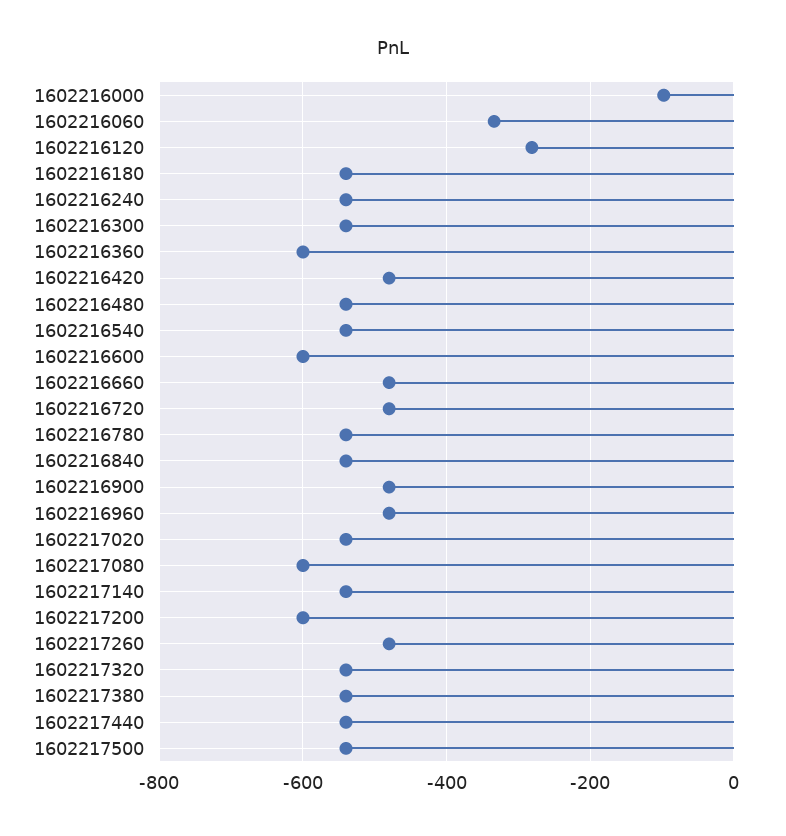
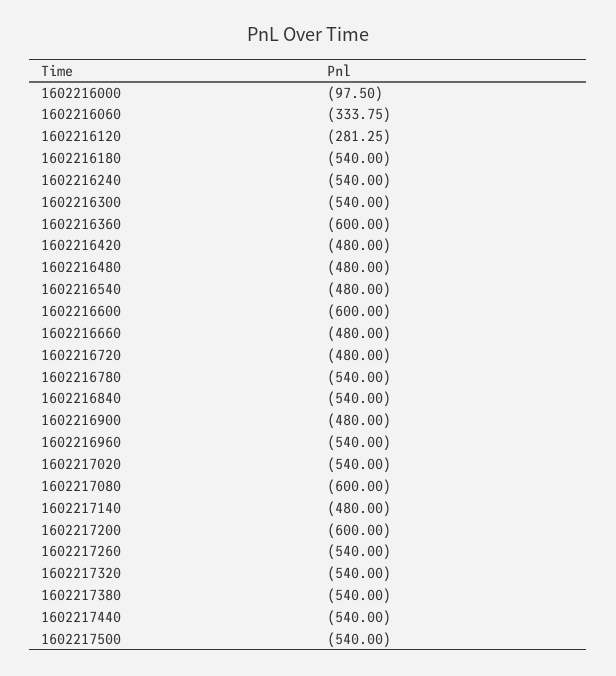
  {
    "1602216000": -97.5,
    "1602216060": -333.75,
    "1602216120": -281.25,
    "1602216180": -540,
    "1602216240": -540,
    "1602216300": -540,
    "1602216360": -600,
    "1602216420": -480,
-   "1602216480": -540,
+   "1602216480": -480,
-   "1602216540": -540,
+   "1602216540": -480,
    "1602216600": -600,
    "1602216660": -480,
    "1602216720": -480,
    "1602216780": -540,
    "1602216840": -540,
    "1602216900": -480,
-   "1602216960": -480,
+   "1602216960": -540,
    "1602217020": -540,
    "1602217080": -600,
-   "1602217140": -540,
+   "1602217140": -480,
    "1602217200": -600,
-   "1602217260": -480,
+   "1602217260": -540,
    "1602217320": -540,
    "1602217380": -540,
    "1602217440": -540,
    "1602217500": -540
  }

